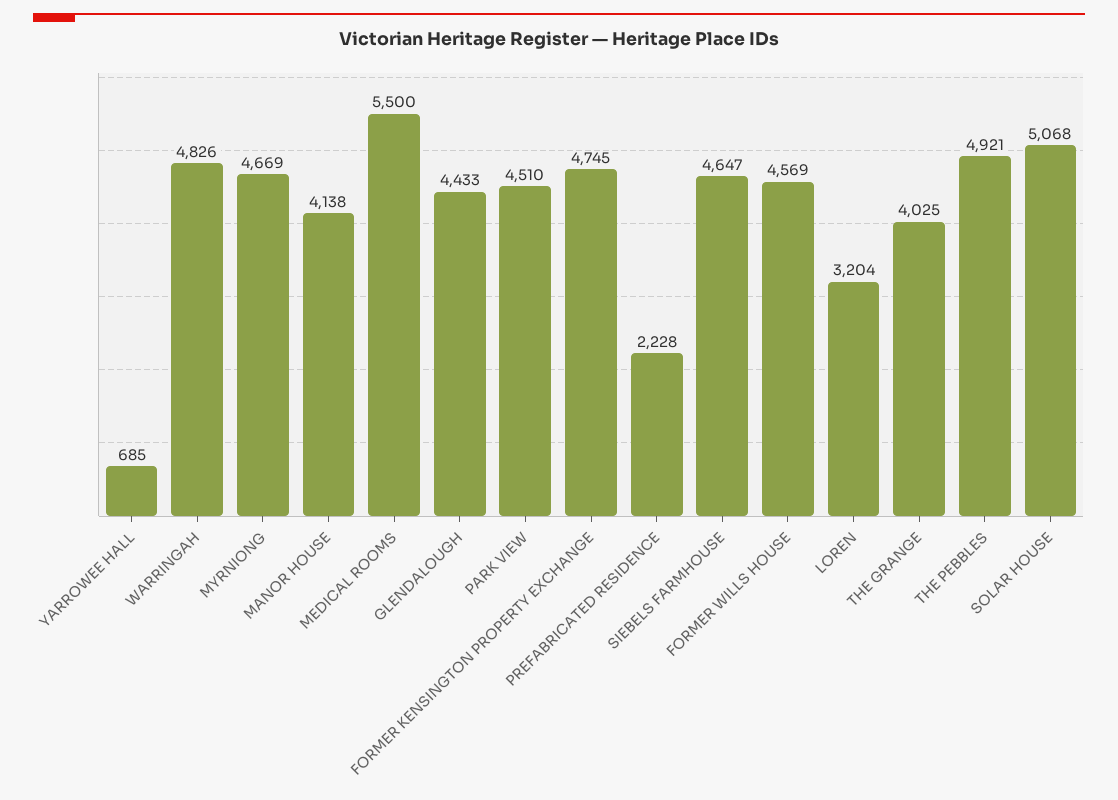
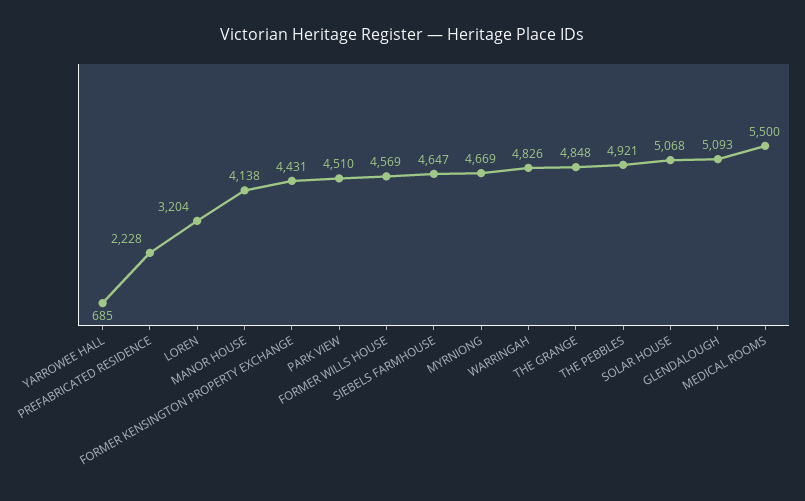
  {
    "YARROWEE HALL": 685,
    "WARRINGAH": 4826,
    "MYRNIONG": 4669,
    "MANOR HOUSE": 4138,
    "MEDICAL ROOMS": 5500,
-   "GLENDALOUGH": 4433,
+   "GLENDALOUGH": 5093,
    "PARK VIEW": 4510,
-   "FORMER KENSINGTON PROPERTY EXCHANGE": 4745,
+   "FORMER KENSINGTON PROPERTY EXCHANGE": 4431,
    "PREFABRICATED RESIDENCE": 2228,
    "SIEBELS FARMHOUSE": 4647,
    "FORMER WILLS HOUSE": 4569,
    "LOREN": 3204,
-   "THE GRANGE": 4025,
+   "THE GRANGE": 4848,
    "THE PEBBLES": 4921,
    "SOLAR HOUSE": 5068
  }

